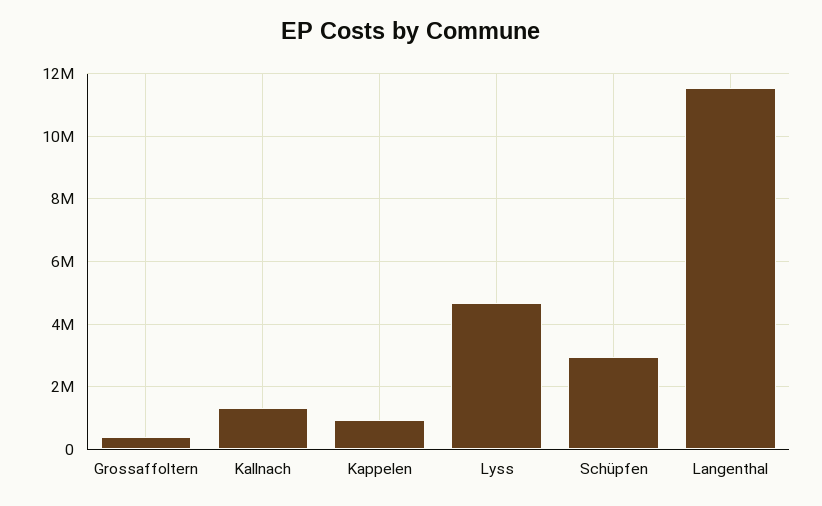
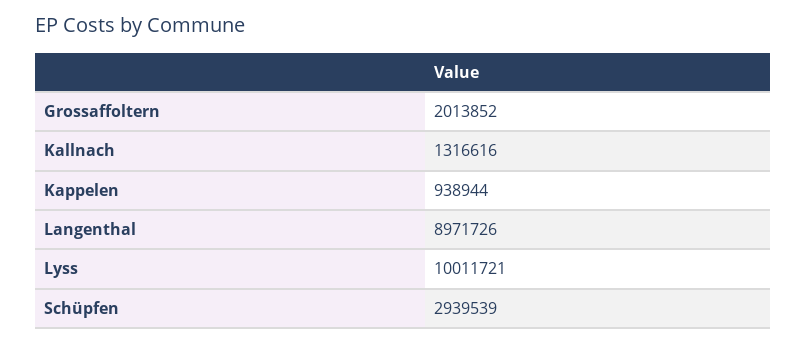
  {
-   "Grossaffoltern": 400000,
+   "Grossaffoltern": 2013852,
    "Kallnach": 1316616,
    "Kappelen": 938944,
-   "Lyss": 4600000,
+   "Lyss": 10011721,
    "Schüpfen": 2939539,
-   "Langenthal": 11600000
+   "Langenthal": 8971726
  }

